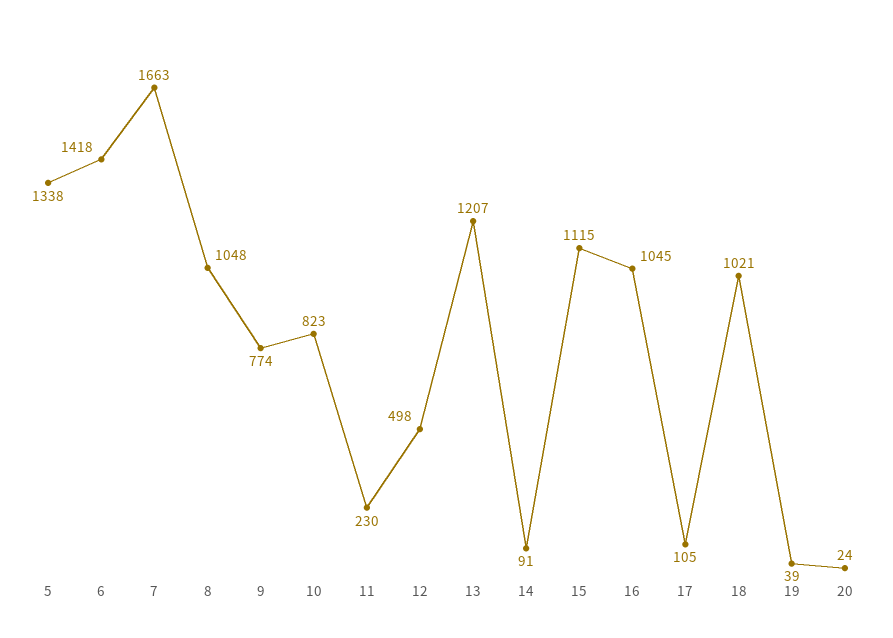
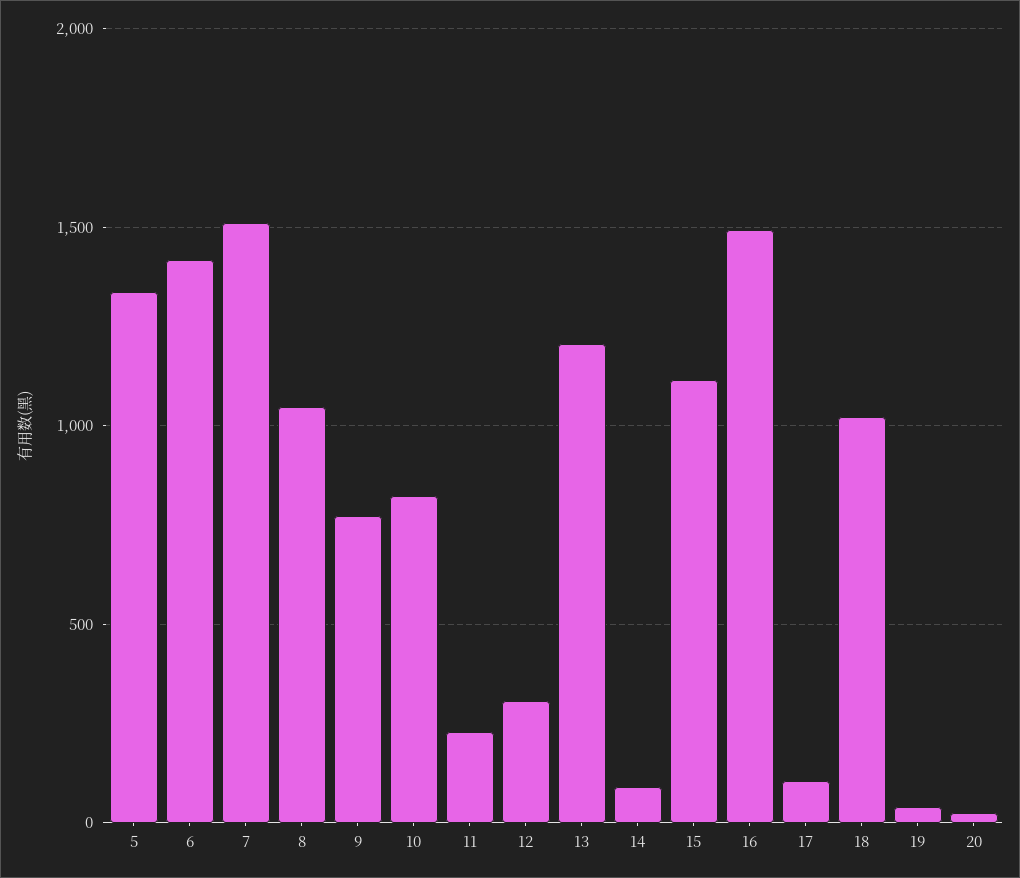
  {
    "5": 1338,
    "6": 1418,
-   "7": 1663,
+   "7": 1500,
    "8": 1048,
    "9": 774,
    "10": 823,
    "11": 230,
-   "12": 498,
+   "12": 300,
    "13": 1207,
    "14": 91,
    "15": 1115,
-   "16": 1045,
+   "16": 1500,
    "17": 105,
    "18": 1021,
    "19": 39,
    "20": 24
  }

